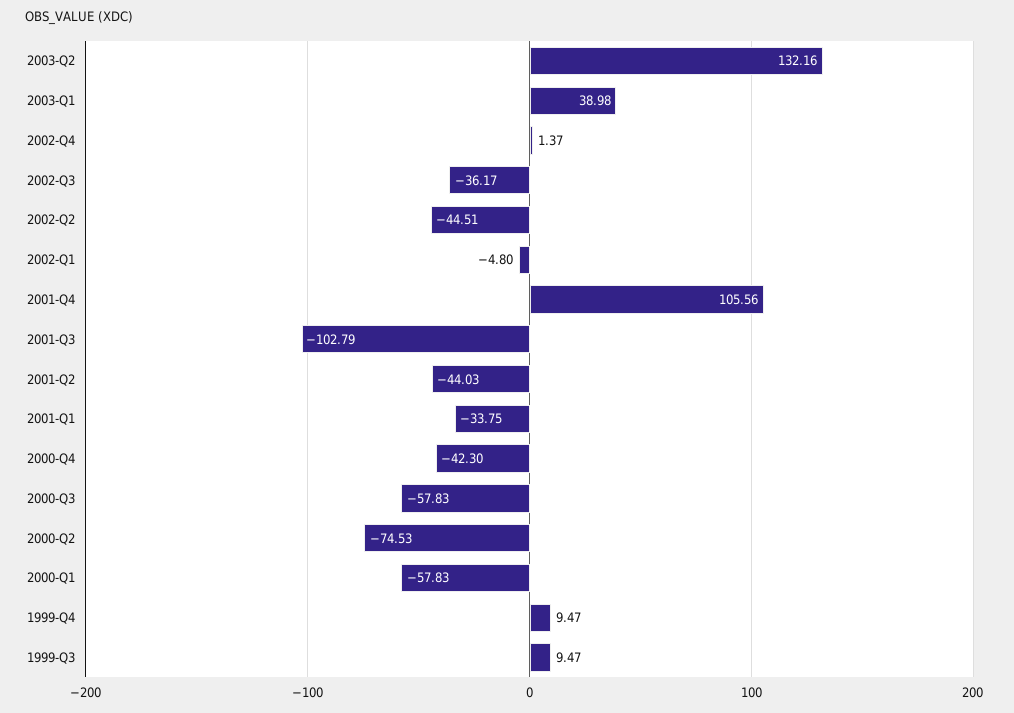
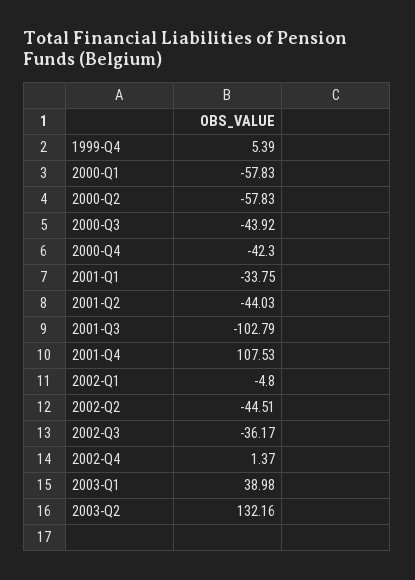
  {
    "2003-Q2": 132.16,
    "2003-Q1": 38.98,
    "2002-Q4": 1.37,
    "2002-Q3": -36.17,
    "2002-Q2": -44.51,
    "2002-Q1": -4.8,
-   "2001-Q4": 105.56,
+   "2001-Q4": 107.53,
    "2001-Q3": -102.79,
    "2001-Q2": -44.03,
    "2001-Q1": -33.75,
    "2000-Q4": -42.3,
-   "2000-Q3": -57.83,
+   "2000-Q3": -43.92,
-   "2000-Q2": -74.53,
+   "2000-Q2": -57.83,
    "2000-Q1": -57.83,
-   "1999-Q4": 9.47,
+   "1999-Q4": 5.39
-   "1999-Q3": 9.47
  }

